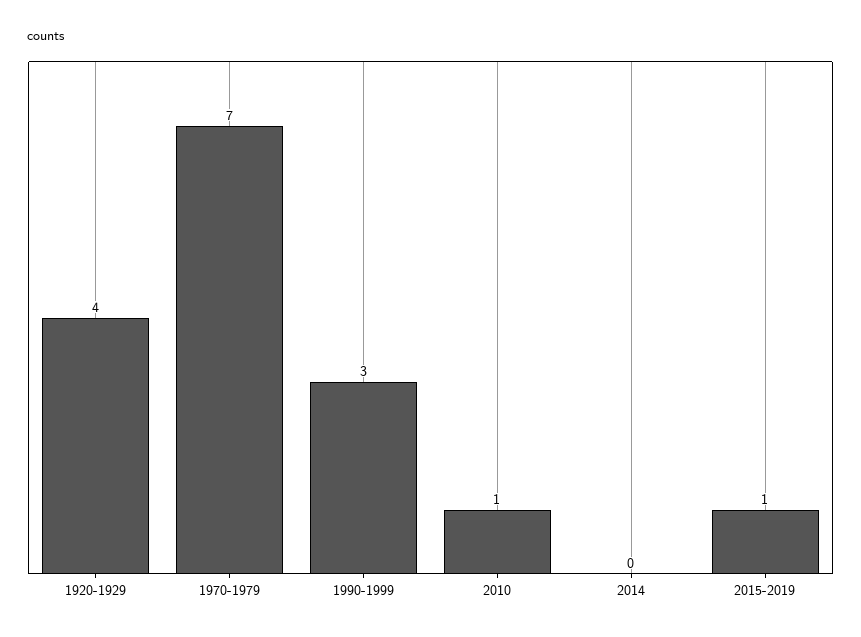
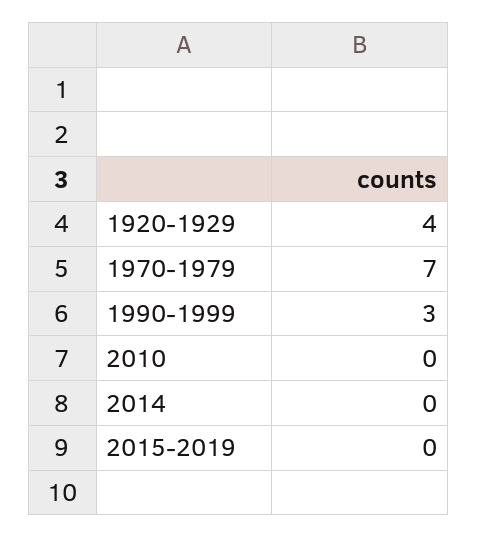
  {
    "1920-1929": 4,
    "1970-1979": 7,
    "1990-1999": 3,
-   "2010": 1,
+   "2010": 0,
    "2014": 0,
-   "2015-2019": 1
+   "2015-2019": 0
  }

